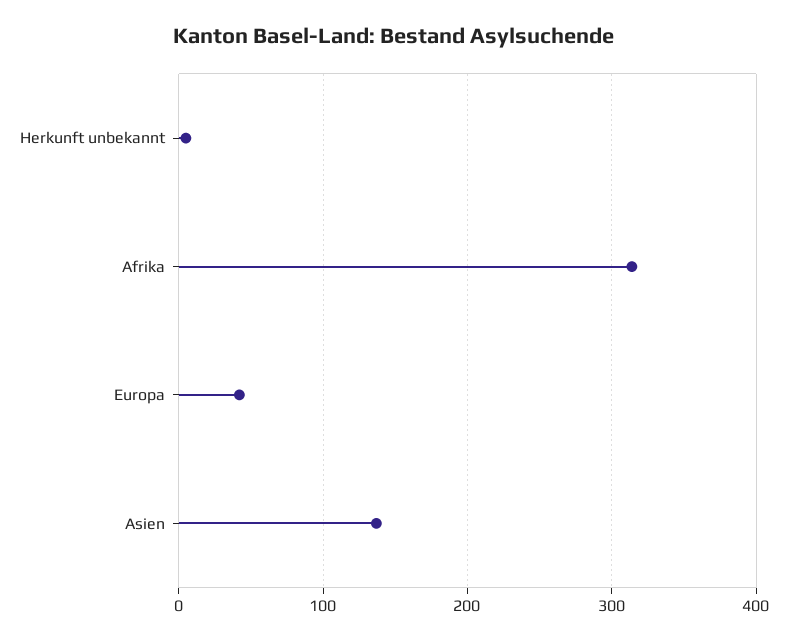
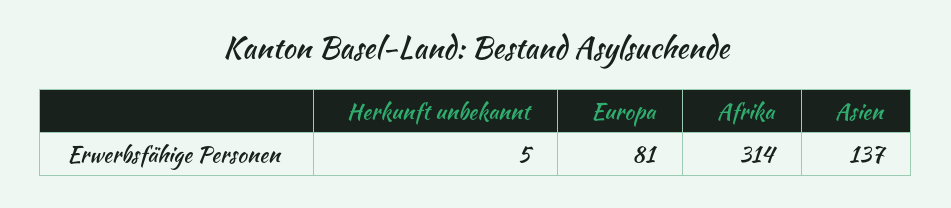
  {
    "Herkunft unbekannt": 5,
    "Afrika": 314,
-   "Europa": 40,
+   "Europa": 81,
    "Asien": 137
  }

